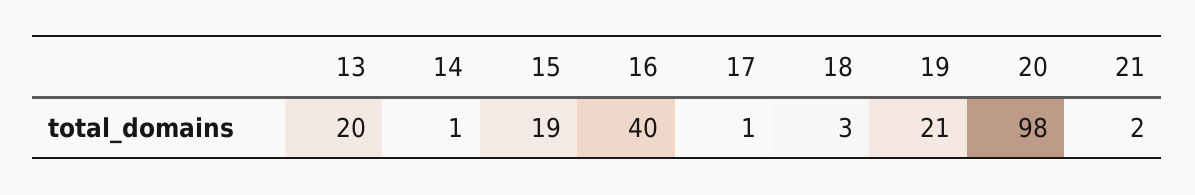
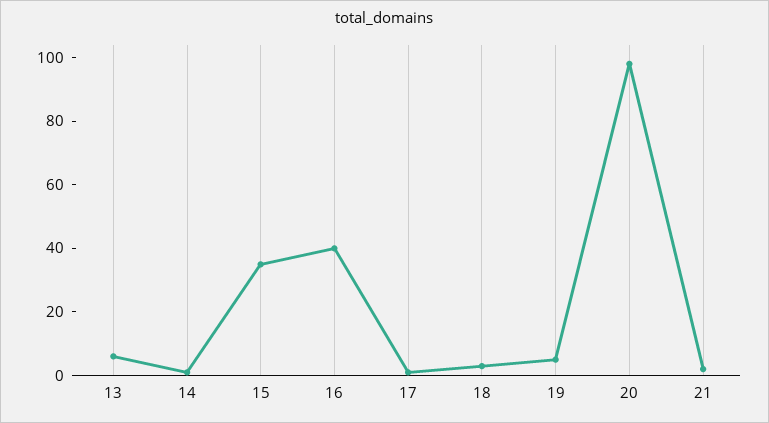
  {
-   "13": 20,
+   "13": 5,
    "14": 1,
-   "15": 19,
+   "15": 35,
    "16": 40,
    "17": 1,
    "18": 3,
-   "19": 21,
+   "19": 5,
    "20": 98,
    "21": 2
  }

